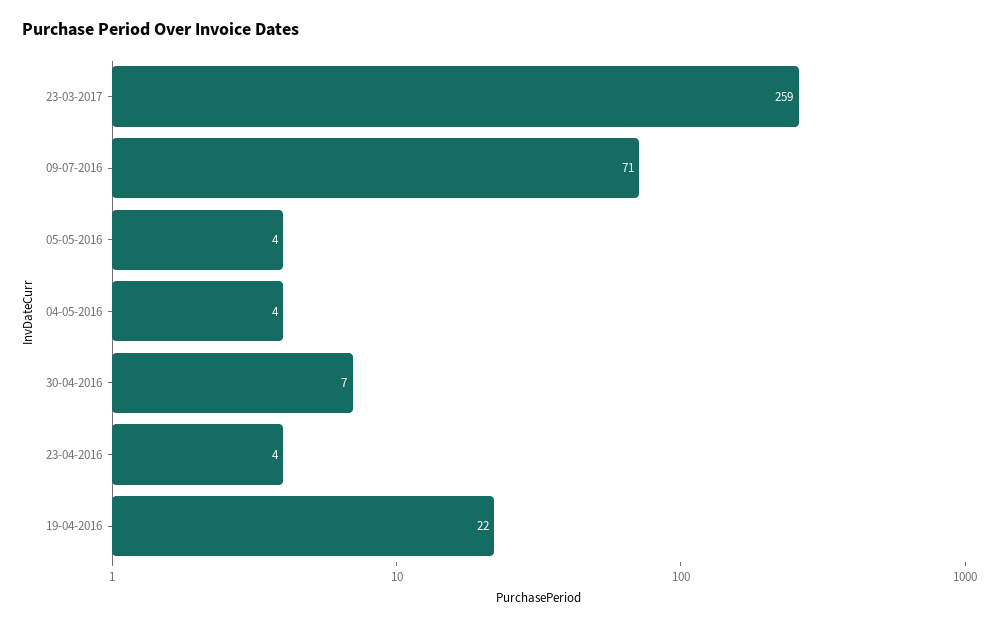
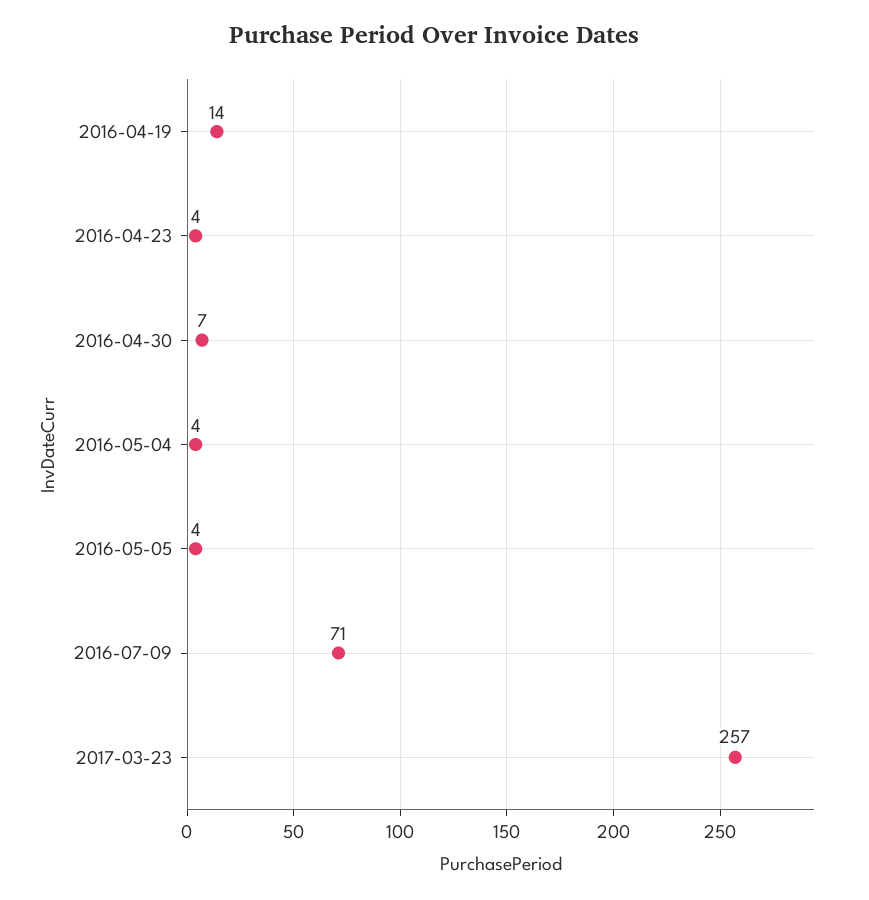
  {
-   "23-03-2017": 259,
+   "23-03-2017": 257,
    "09-07-2016": 71,
    "05-05-2016": 4,
    "04-05-2016": 4,
    "30-04-2016": 7,
    "23-04-2016": 4,
-   "19-04-2016": 22
+   "19-04-2016": 14
  }

